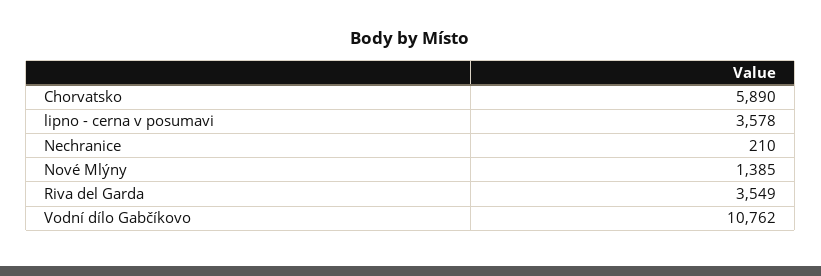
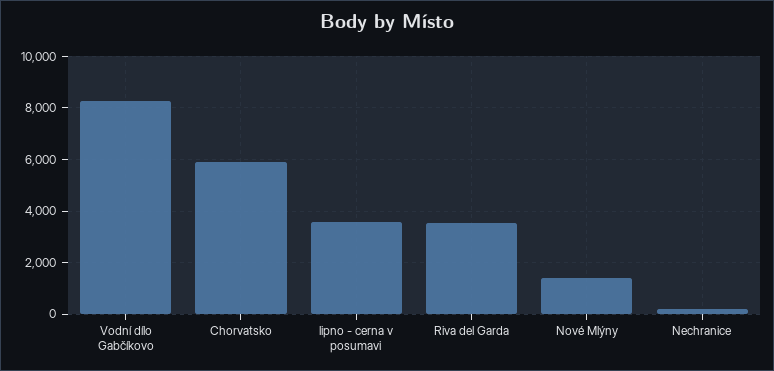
  {
    "Chorvatsko": 5890,
    "lipno - cerna v posumavi": 3578,
    "Nechranice": 210,
    "Nové Mlýny": 1385,
    "Riva del Garda": 3549,
-   "Vodní dílo Gabčíkovo": 10762
+   "Vodní dílo Gabčíkovo": 8250
  }

